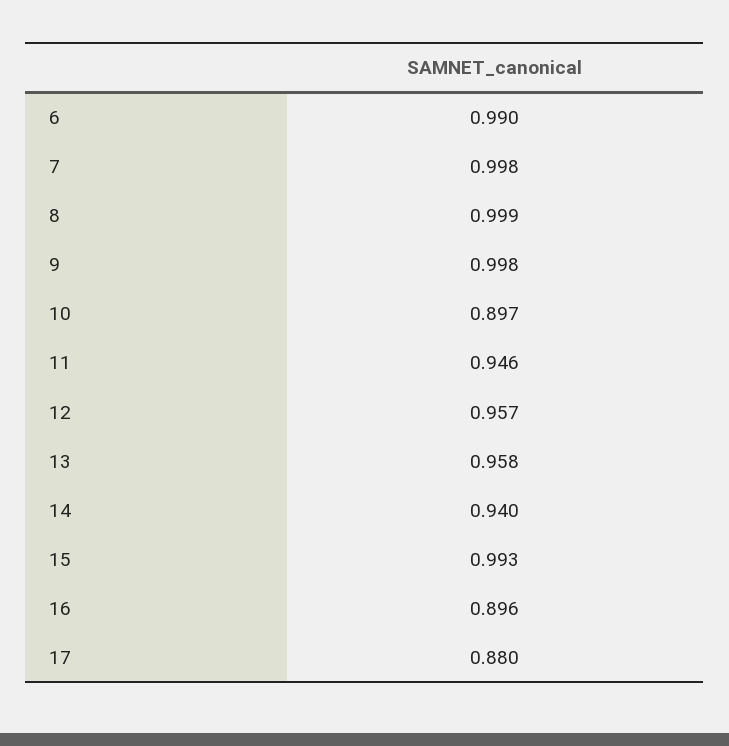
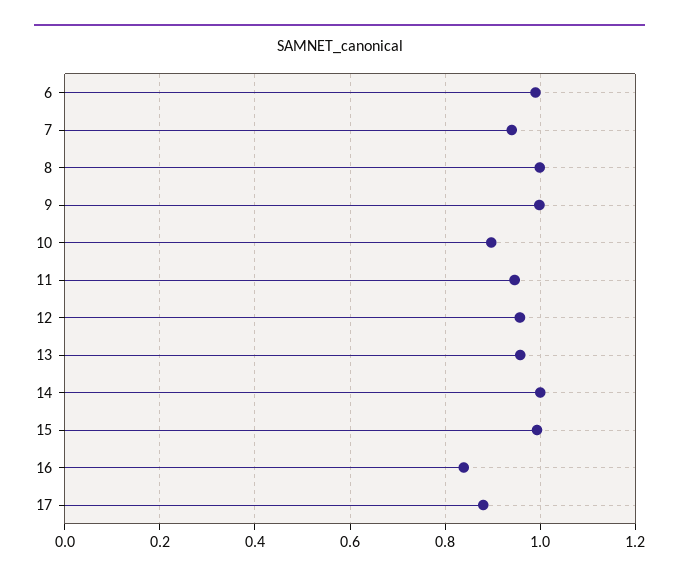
  {
    "6": 0.99,
-   "7": 0.998,
+   "7": 0.94,
    "8": 0.999,
    "9": 0.998,
    "10": 0.897,
    "11": 0.946,
    "12": 0.957,
    "13": 0.958,
-   "14": 0.94,
+   "14": 1,
    "15": 0.993,
-   "16": 0.896,
+   "16": 0.84,
    "17": 0.88
  }

